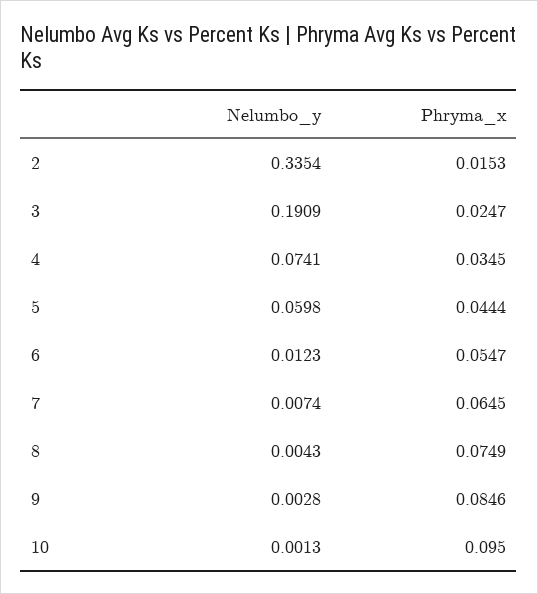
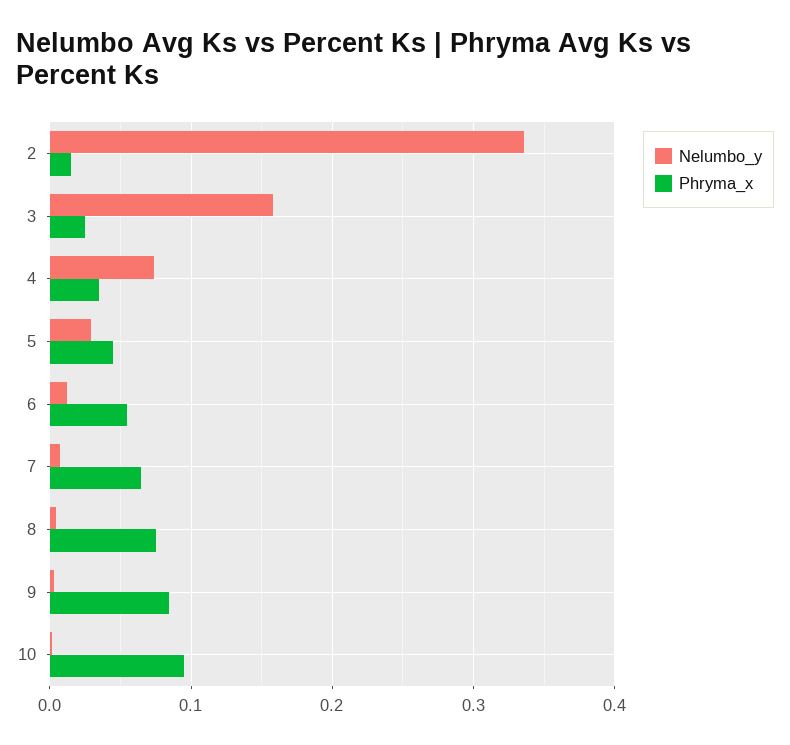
  {
    "Nelumbo_y": {
      "2": 0.3354,
-     "3": 0.1909,
+     "3": 0.16,
      "4": 0.0741,
-     "5": 0.0598,
+     "5": 0.03,
      "6": 0.0123,
      "7": 0.0074,
      "8": 0.0043,
      "9": 0.0028,
      "10": 0.0013
    },
    "Phryma_x": {
      "2": 0.0153,
      "3": 0.0247,
      "4": 0.0345,
      "5": 0.0444,
      "6": 0.0547,
      "7": 0.0645,
      "8": 0.0749,
      "9": 0.0846,
      "10": 0.095
    }
  }

